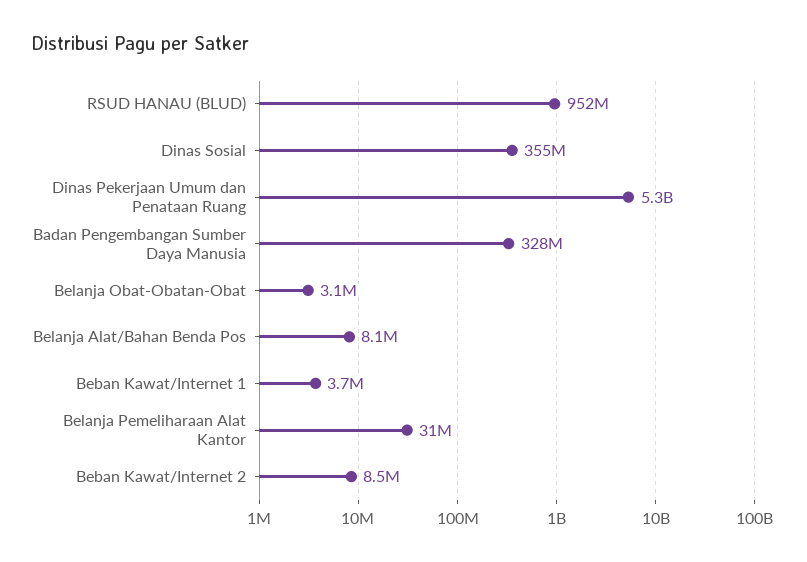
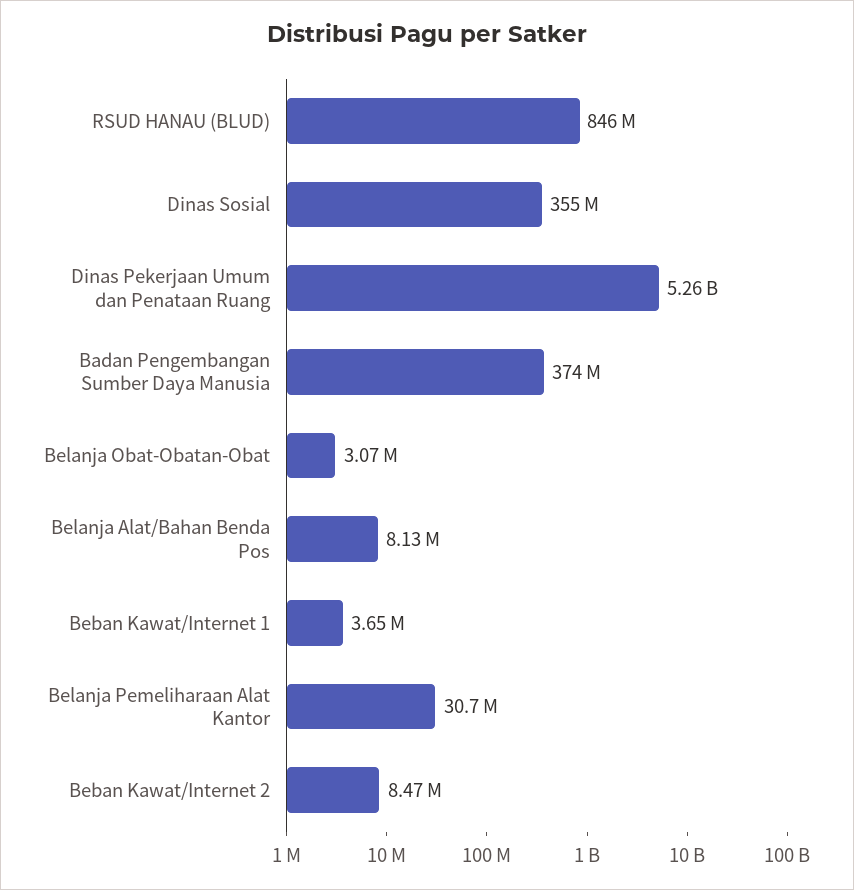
  {
-   "RSUD HANAU (BLUD)": 952000000,
+   "RSUD HANAU (BLUD)": 846000000,
    "Dinas Sosial": 355000000,
    "Dinas Pekerjaan Umum dan Penataan Ruang": 5260000000,
-   "Badan Pengembangan Sumber Daya Manusia": 328000000,
+   "Badan Pengembangan Sumber Daya Manusia": 374000000,
    "Belanja Obat-Obatan-Obat": 3070000,
    "Belanja Alat/Bahan Benda Pos": 8130000,
    "Beban Kawat/Internet 1": 3650000,
    "Belanja Pemeliharaan Alat Kantor": 30700000,
    "Beban Kawat/Internet 2": 8470000
  }

